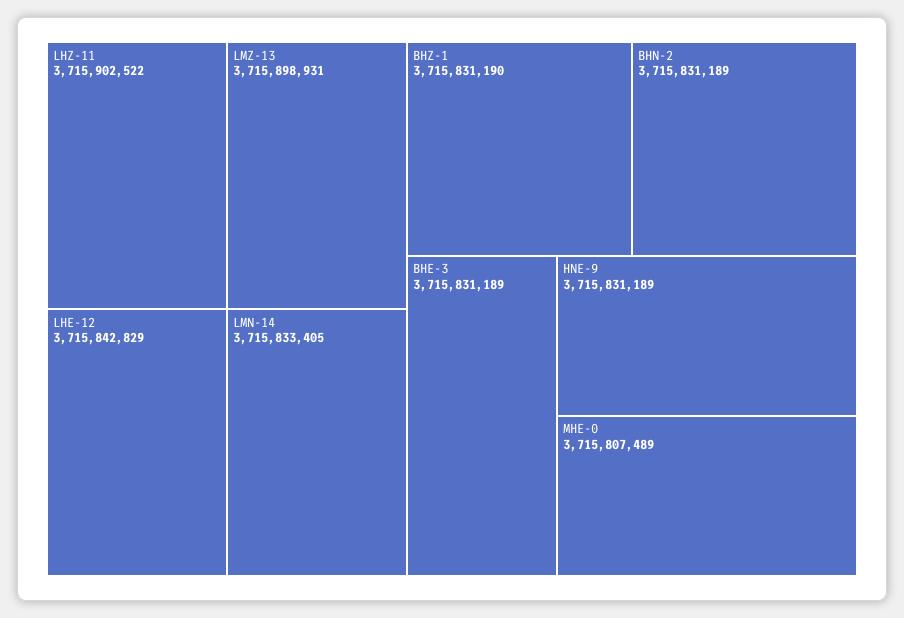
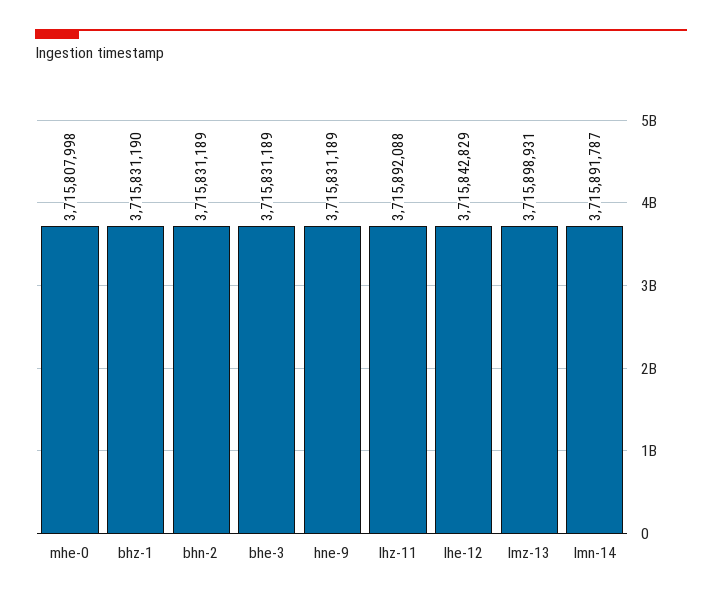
  {
-   "LHZ-11": 3715902522,
+   "LHZ-11": 3715892088,
    "LMZ-13": 3715898931,
    "LHE-12": 3715842829,
-   "LMN-14": 3715833405,
+   "LMN-14": 3715891787,
    "BHZ-1": 3715831190,
    "BHN-2": 3715831189,
    "BHE-3": 3715831189,
    "HNE-9": 3715831189,
-   "MHE-0": 3715807489
+   "MHE-0": 3715807998
  }

